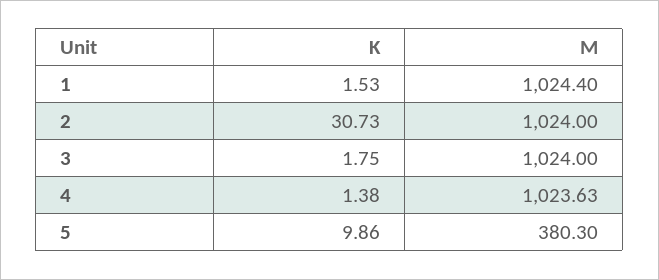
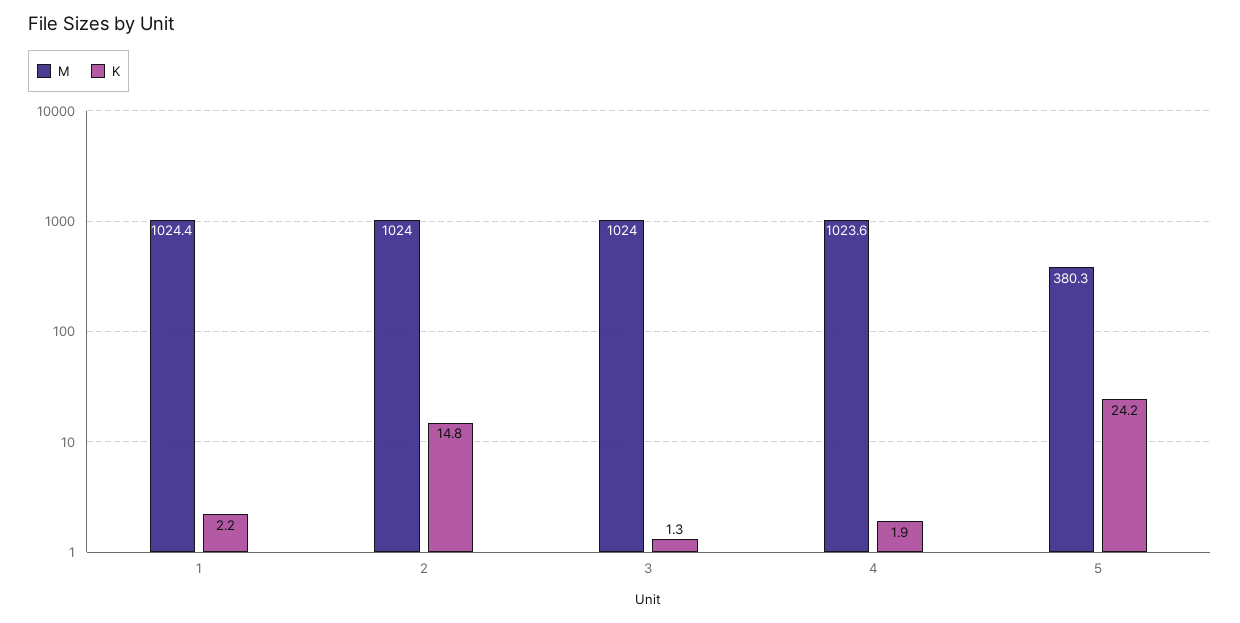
  {
    "K": {
-     "1": 1.53,
+     "1": 2.2,
-     "2": 30.73,
+     "2": 14.8,
-     "3": 1.75,
+     "3": 1.3,
-     "4": 1.38,
+     "4": 1.9,
-     "5": 9.86
+     "5": 24.2
    },
    "M": {
      "1": 1024.4,
      "2": 1024,
      "3": 1024,
      "4": 1023.63,
      "5": 380.3
    }
  }

